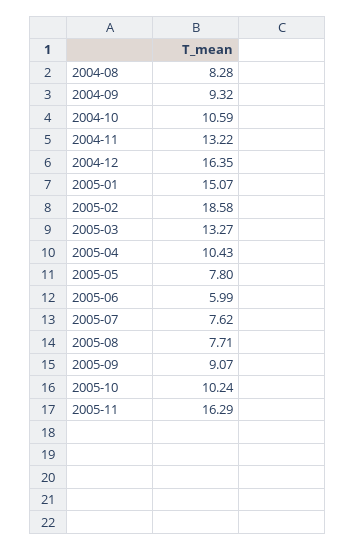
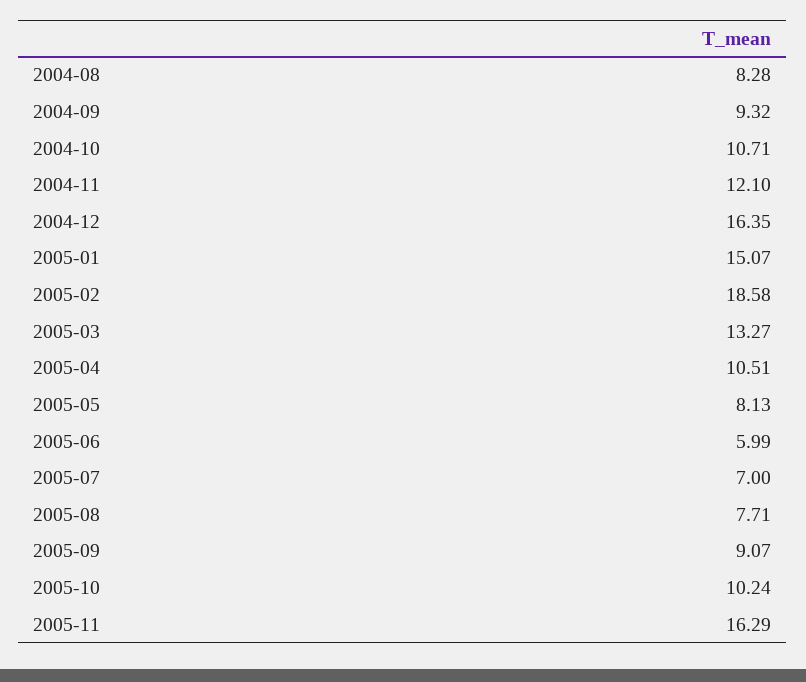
  {
    "2004-08": 8.28,
    "2004-09": 9.32,
-   "2004-10": 10.59,
+   "2004-10": 10.71,
-   "2004-11": 13.22,
+   "2004-11": 12.1,
    "2004-12": 16.35,
    "2005-01": 15.07,
    "2005-02": 18.58,
    "2005-03": 13.27,
-   "2005-04": 10.43,
+   "2005-04": 10.51,
-   "2005-05": 7.8,
+   "2005-05": 8.13,
    "2005-06": 5.99,
-   "2005-07": 7.62,
+   "2005-07": 7,
    "2005-08": 7.71,
    "2005-09": 9.07,
    "2005-10": 10.24,
    "2005-11": 16.29
  }

